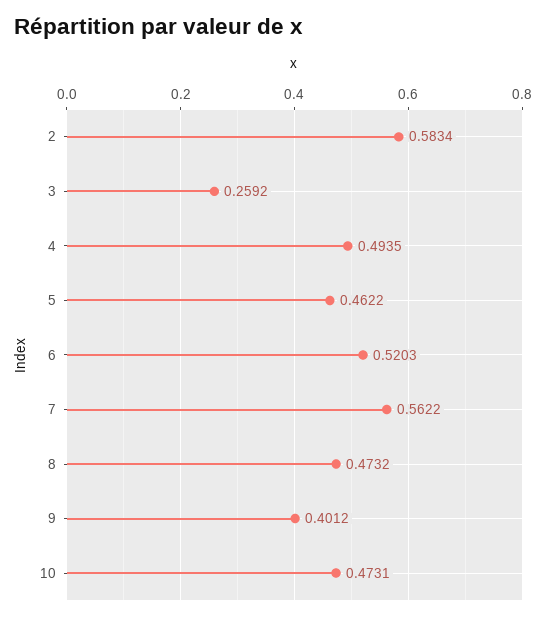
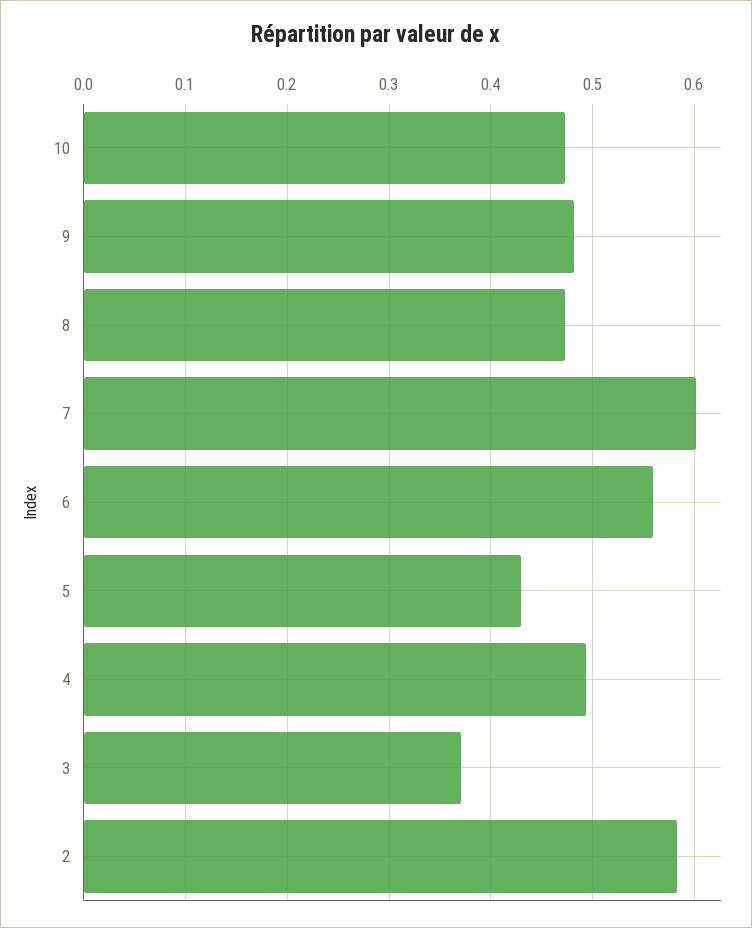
  {
    "2": 0.5834,
-   "3": 0.2592,
+   "3": 0.37,
    "4": 0.4935,
-   "5": 0.4622,
+   "5": 0.43,
-   "6": 0.5203,
+   "6": 0.56,
-   "7": 0.5622,
+   "7": 0.6,
    "8": 0.4732,
-   "9": 0.4012,
+   "9": 0.48,
    "10": 0.4731
  }

